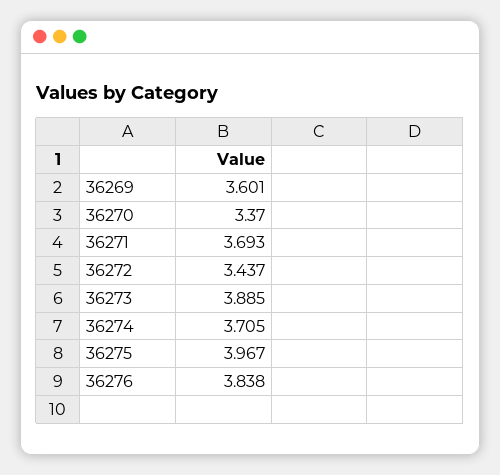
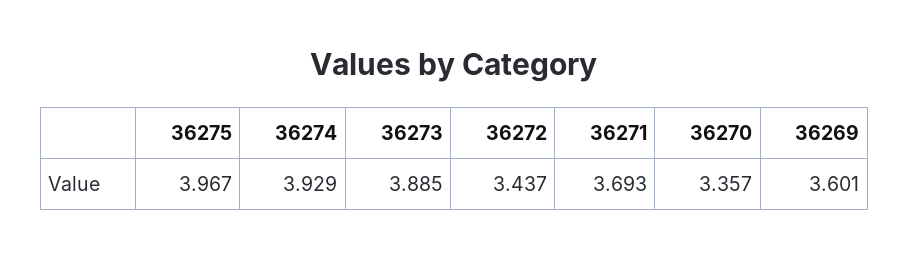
  {
    "36269": 3.601,
-   "36270": 3.37,
+   "36270": 3.357,
    "36271": 3.693,
    "36272": 3.437,
    "36273": 3.885,
-   "36274": 3.705,
+   "36274": 3.929,
-   "36275": 3.967,
+   "36275": 3.967
-   "36276": 3.838
  }

